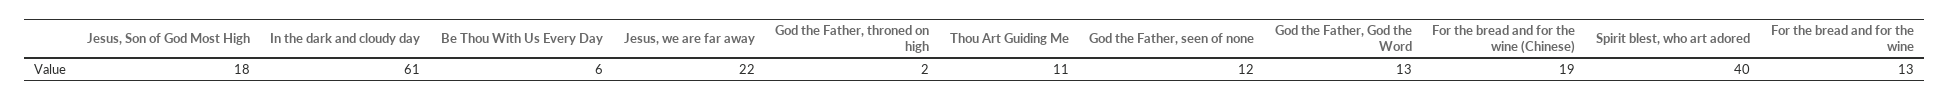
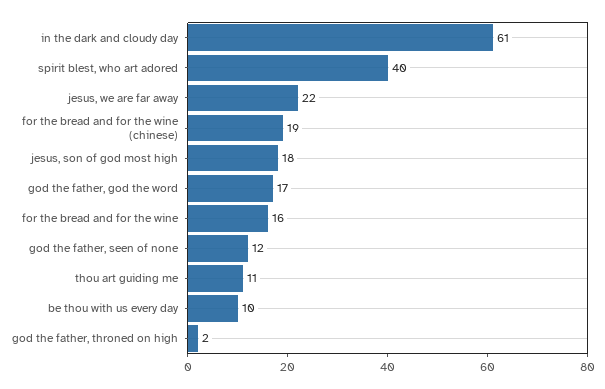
  {
    "Jesus, Son of God Most High": 18,
    "In the dark and cloudy day": 61,
-   "Be Thou With Us Every Day": 6,
+   "Be Thou With Us Every Day": 10,
    "Jesus, we are far away": 22,
    "God the Father, throned on high": 2,
    "Thou Art Guiding Me": 11,
    "God the Father, seen of none": 12,
-   "God the Father, God the Word": 13,
+   "God the Father, God the Word": 17,
    "For the bread and for the wine (Chinese)": 19,
    "Spirit blest, who art adored": 40,
-   "For the bread and for the wine": 13
+   "For the bread and for the wine": 16
  }

